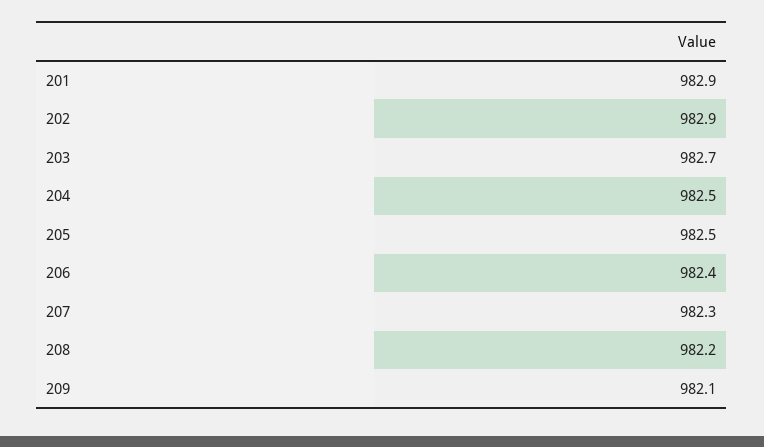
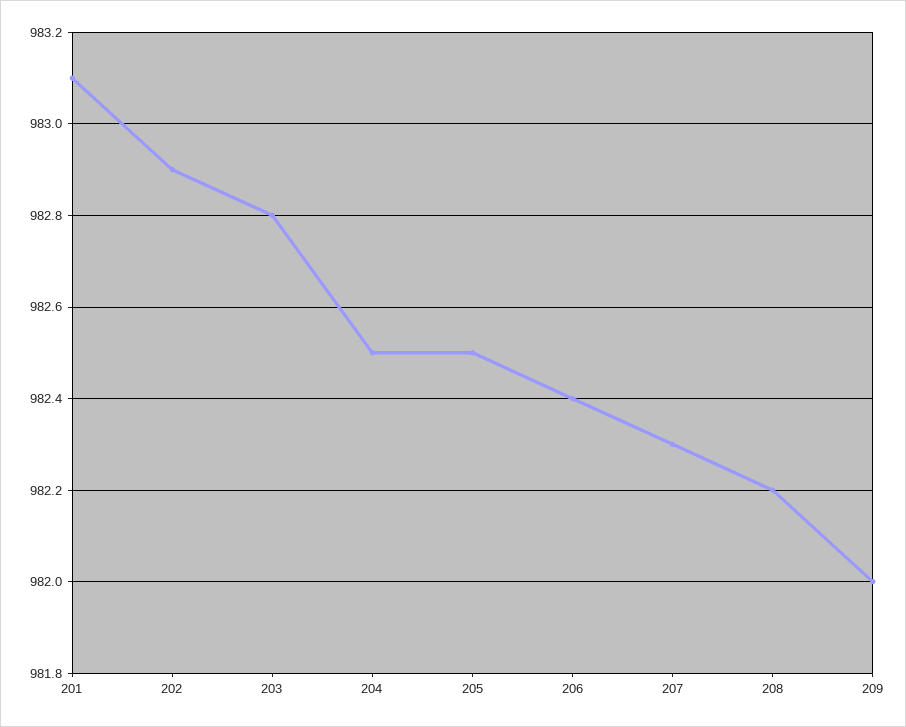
  {
-   "201": 982.9,
+   "201": 983.1,
    "202": 982.9,
-   "203": 982.7,
+   "203": 982.8,
    "204": 982.5,
    "205": 982.5,
    "206": 982.4,
    "207": 982.3,
    "208": 982.2,
-   "209": 982.1
+   "209": 982
  }

